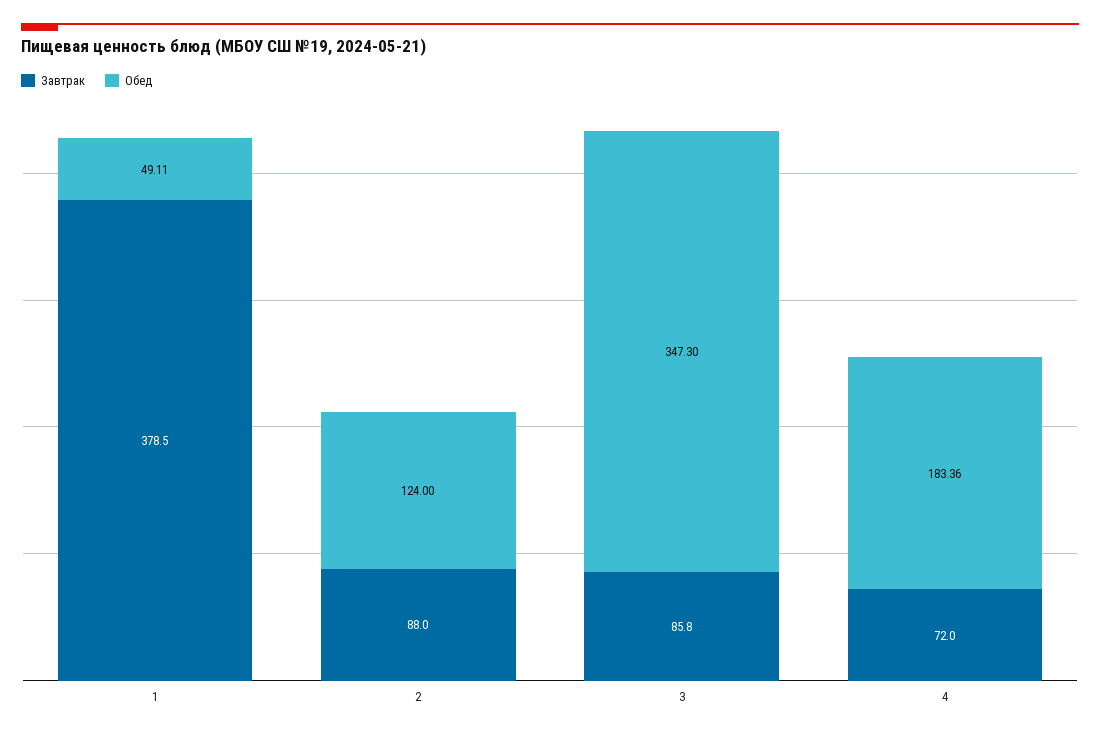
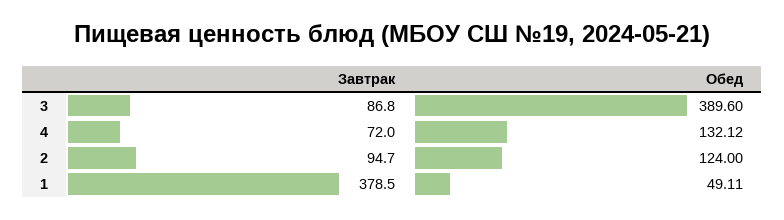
  {
    "Завтрак": {
      "1": 378.5,
-     "2": 88,
+     "2": 94.7,
-     "3": 85.8,
+     "3": 86.8,
      "4": 72
    },
    "Обед": {
      "1": 49.11,
      "2": 124,
-     "3": 347.3,
+     "3": 389.6,
-     "4": 183.36
+     "4": 132.12
    }
  }

